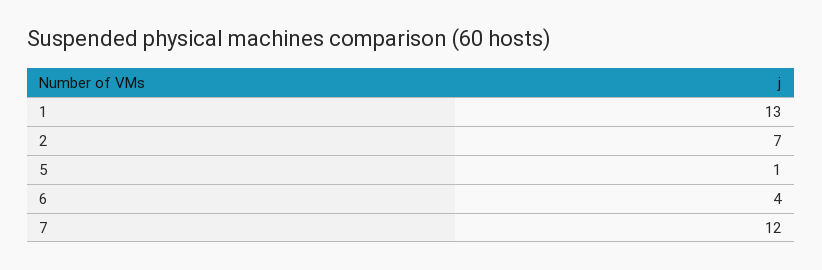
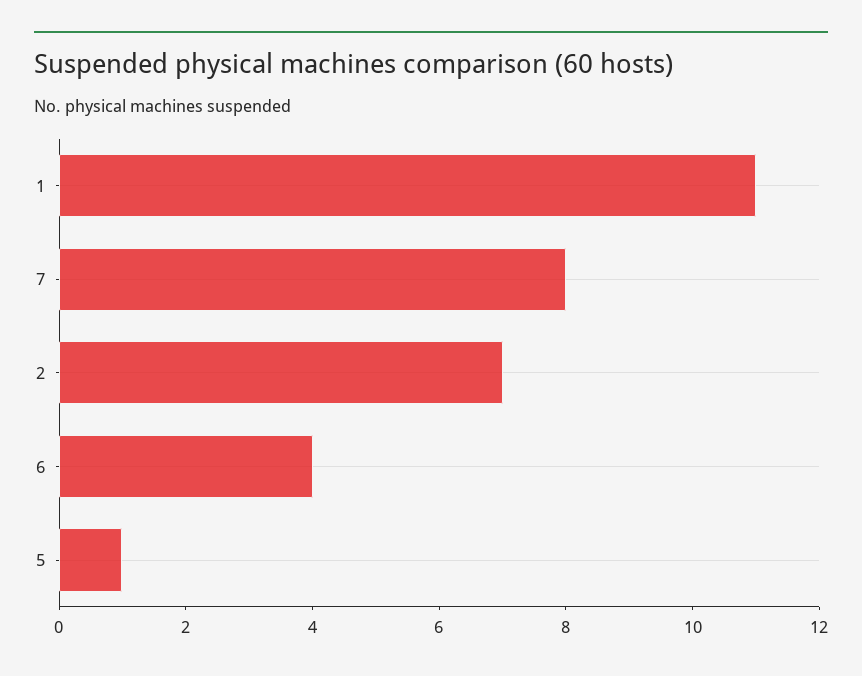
  {
-   "1": 13,
+   "1": 11,
    "2": 7,
    "5": 1,
    "6": 4,
-   "7": 12
+   "7": 8
  }

